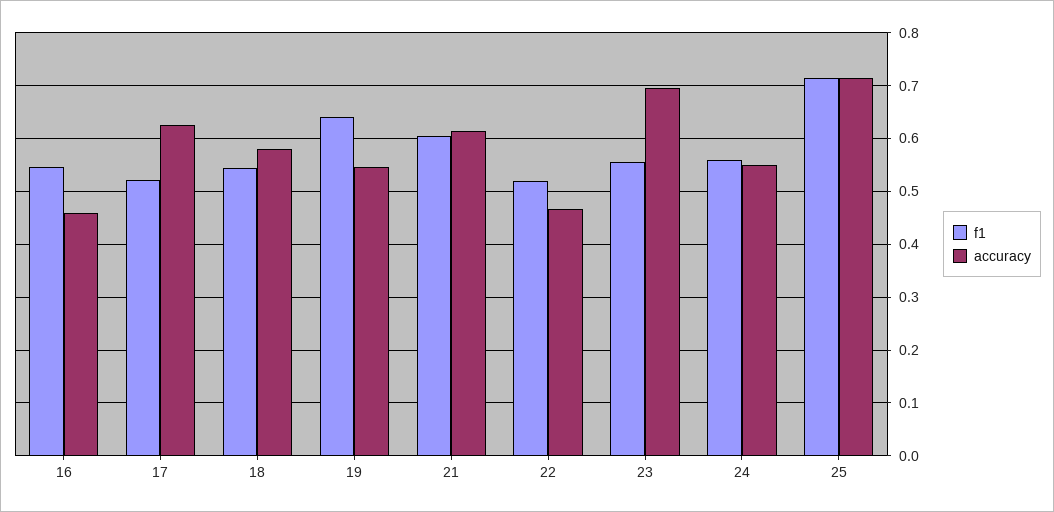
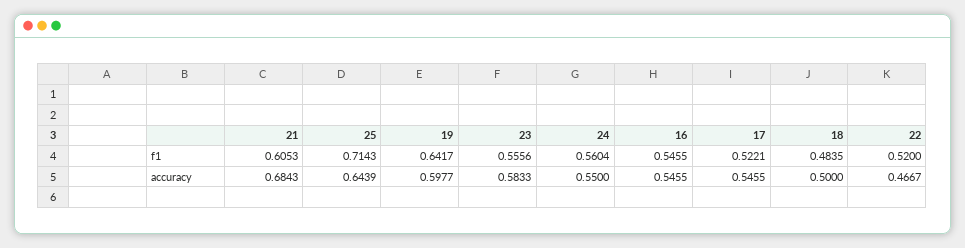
  {
    "f1": {
      "16": 0.5455,
      "17": 0.5221,
-     "18": 0.54,
+     "18": 0.4835,
      "19": 0.6417,
      "21": 0.6053,
      "22": 0.52,
      "23": 0.5556,
      "24": 0.5604,
      "25": 0.7143
    },
    "accuracy": {
-     "16": 0.46,
+     "16": 0.5455,
-     "17": 0.62,
+     "17": 0.5455,
-     "18": 0.58,
+     "18": 0.5,
-     "19": 0.54,
+     "19": 0.5977,
-     "21": 0.62,
+     "21": 0.6843,
      "22": 0.4667,
-     "23": 0.7,
+     "23": 0.5833,
      "24": 0.55,
-     "25": 0.72
+     "25": 0.6439
    }
  }

